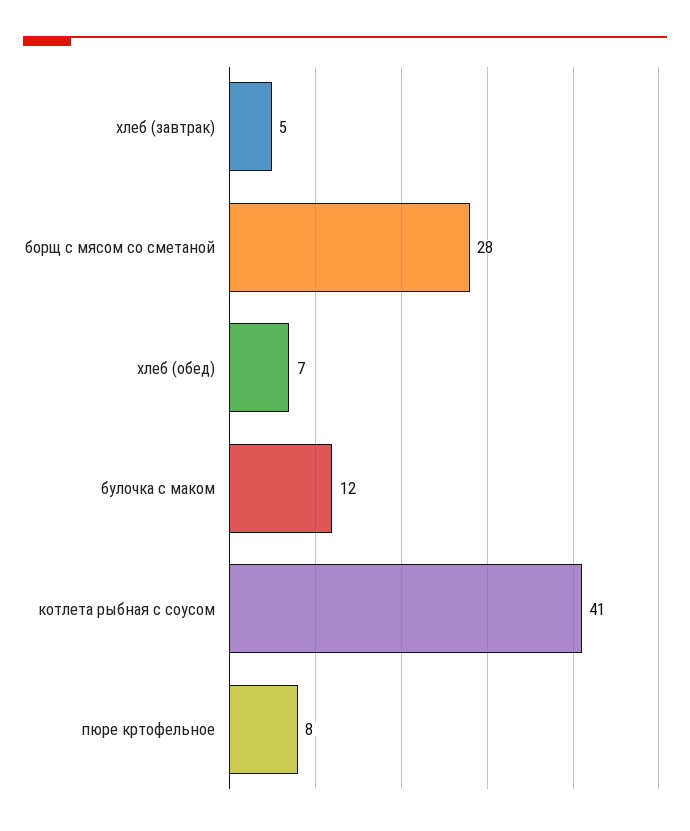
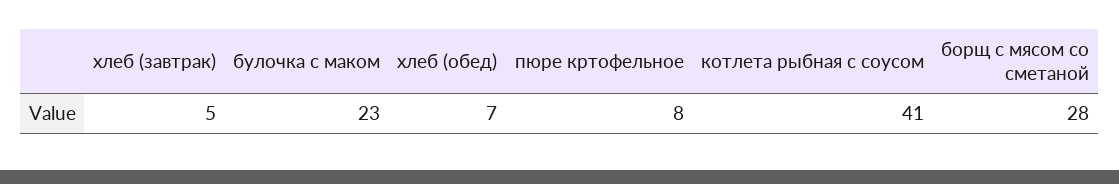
  {
    "хлеб (завтрак)": 5,
    "борщ с мясом со сметаной": 28,
    "хлеб (обед)": 7,
-   "булочка с маком": 12,
+   "булочка с маком": 23,
    "котлета рыбная с соусом": 41,
    "пюре кртофельное": 8
  }

